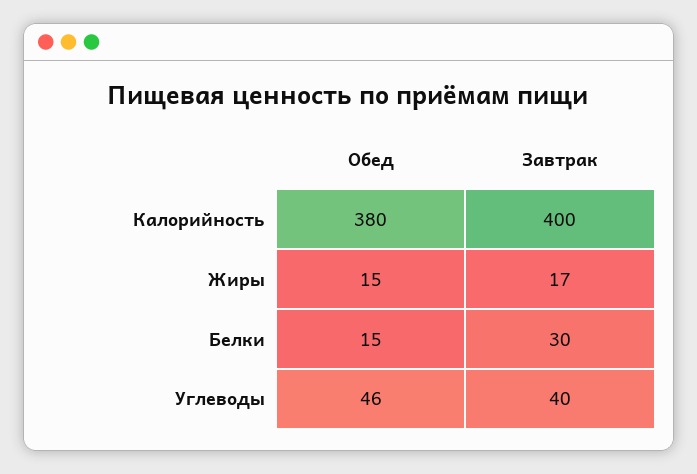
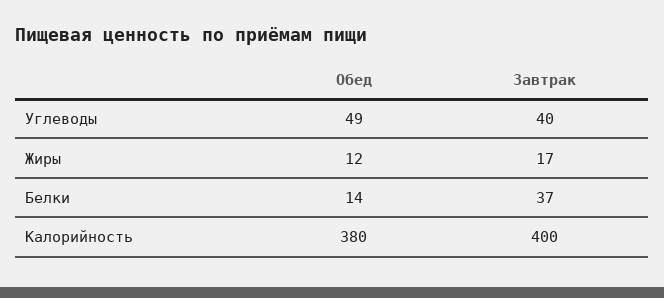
  {
    "Обед": {
      "Калорийность": 380,
-     "Жиры": 15,
+     "Жиры": 12,
-     "Белки": 15,
+     "Белки": 14,
-     "Углеводы": 46
+     "Углеводы": 49
    },
    "Завтрак": {
      "Калорийность": 400,
      "Жиры": 17,
-     "Белки": 30,
+     "Белки": 37,
      "Углеводы": 40
    }
  }

